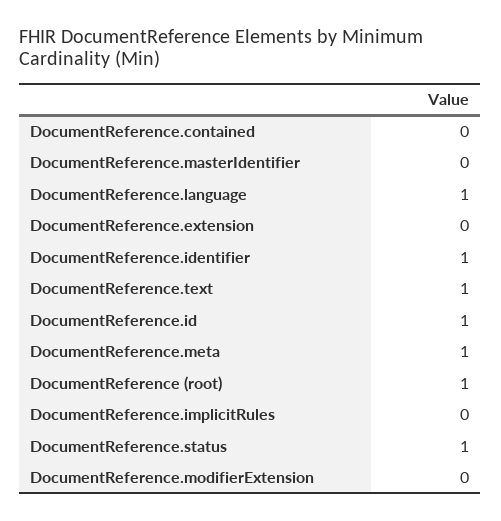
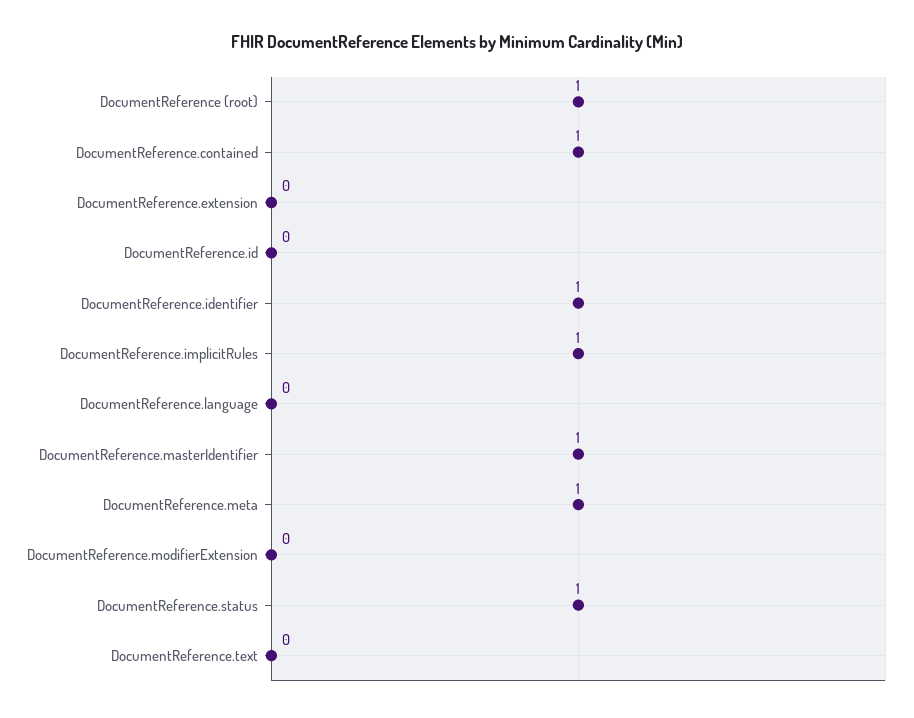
  {
-   "DocumentReference.contained": 0,
+   "DocumentReference.contained": 1,
-   "DocumentReference.masterIdentifier": 0,
+   "DocumentReference.masterIdentifier": 1,
-   "DocumentReference.language": 1,
+   "DocumentReference.language": 0,
    "DocumentReference.extension": 0,
    "DocumentReference.identifier": 1,
-   "DocumentReference.text": 1,
+   "DocumentReference.text": 0,
-   "DocumentReference.id": 1,
+   "DocumentReference.id": 0,
    "DocumentReference.meta": 1,
    "DocumentReference (root)": 1,
-   "DocumentReference.implicitRules": 0,
+   "DocumentReference.implicitRules": 1,
    "DocumentReference.status": 1,
    "DocumentReference.modifierExtension": 0
  }

